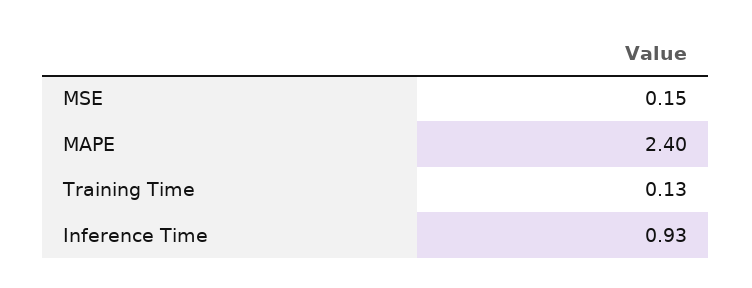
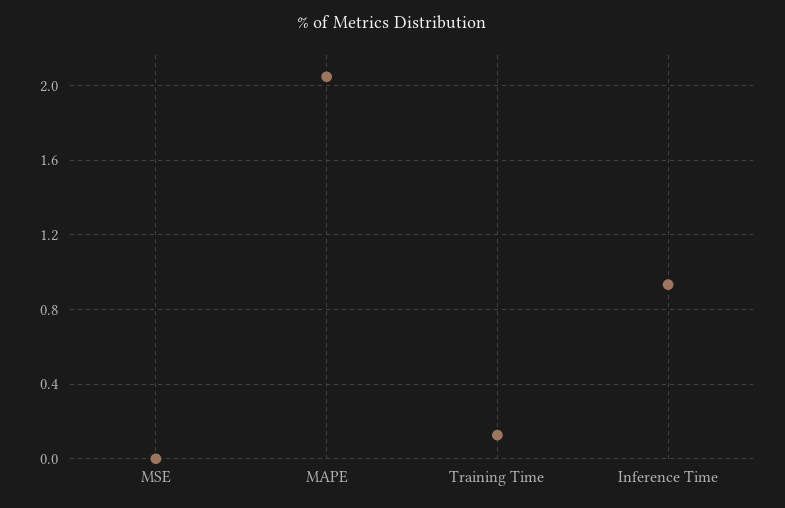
  {
-   "MSE": 0.15,
+   "MSE": 0,
-   "MAPE": 2.4,
+   "MAPE": 2.05,
    "Training Time": 0.13,
    "Inference Time": 0.93
  }

